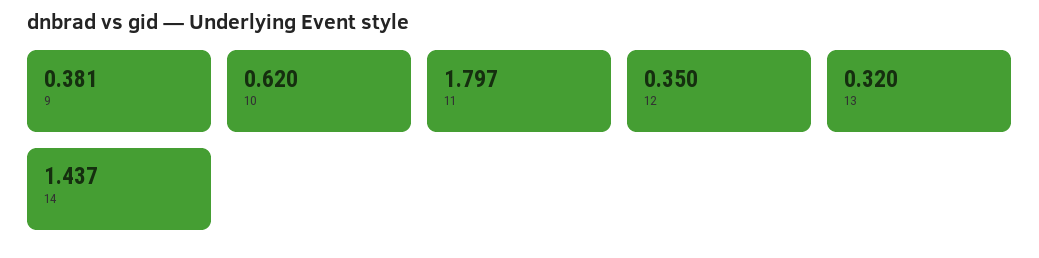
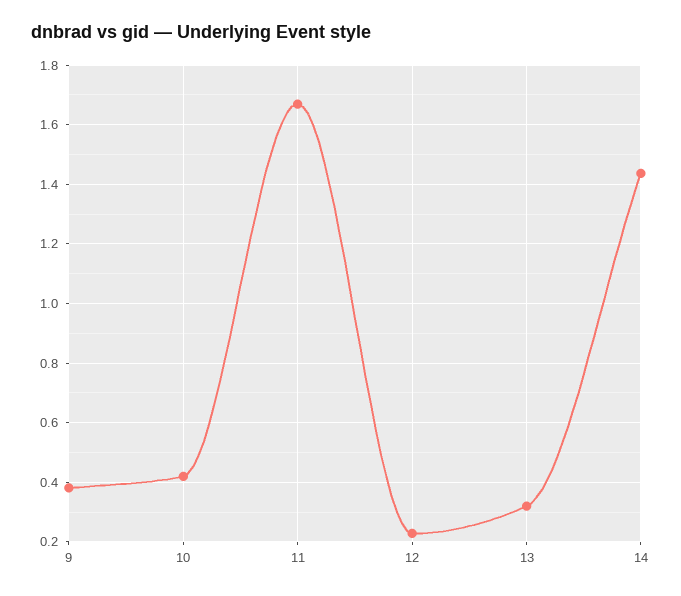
  {
    "9": 0.381,
-   "10": 0.62,
+   "10": 0.425,
-   "11": 1.797,
+   "11": 1.675,
-   "12": 0.35,
+   "12": 0.225,
    "13": 0.32,
    "14": 1.437
  }

